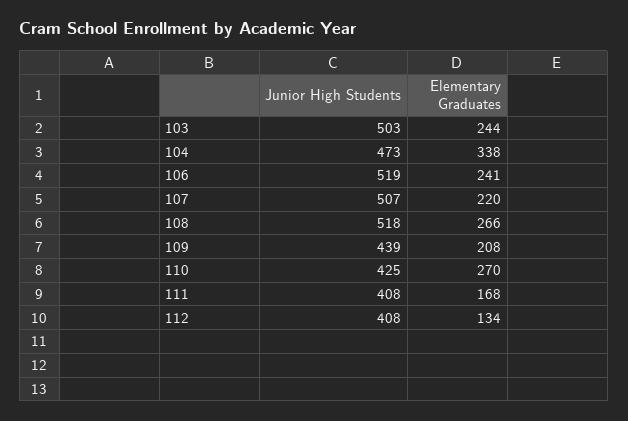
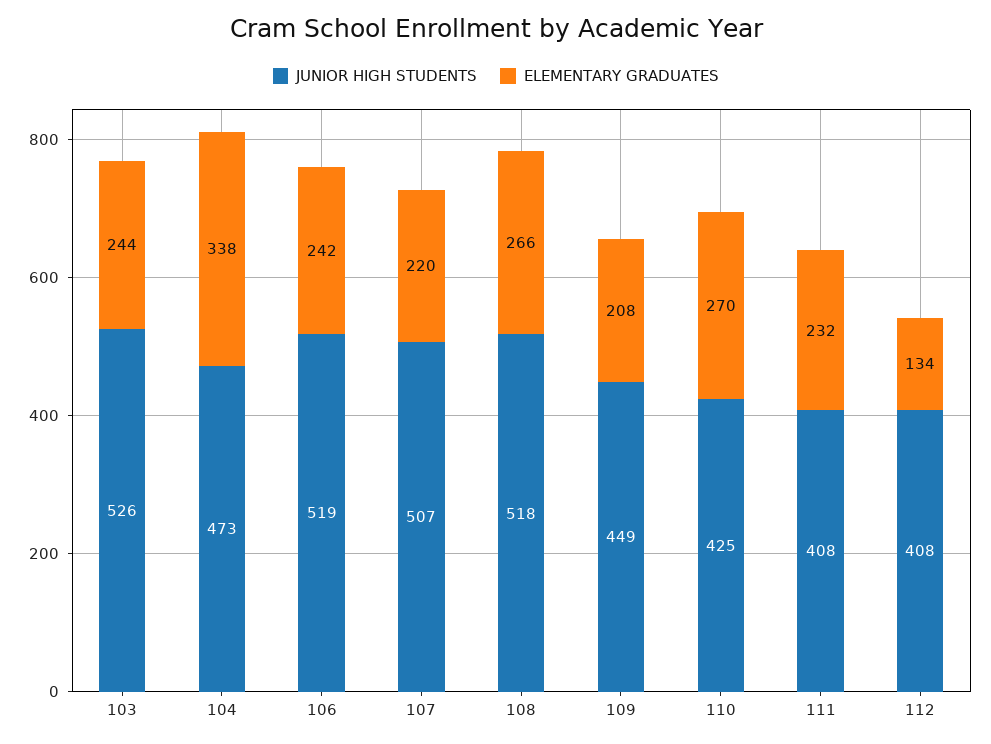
  {
    "Junior High Students": {
-     "103": 503,
+     "103": 526,
      "104": 473,
      "106": 519,
      "107": 507,
      "108": 518,
-     "109": 439,
+     "109": 449,
      "110": 425,
      "111": 408,
      "112": 408
    },
    "Elementary Graduates": {
      "103": 244,
      "104": 338,
-     "106": 241,
+     "106": 242,
      "107": 220,
      "108": 266,
      "109": 208,
      "110": 270,
-     "111": 168,
+     "111": 232,
      "112": 134
    }
  }

